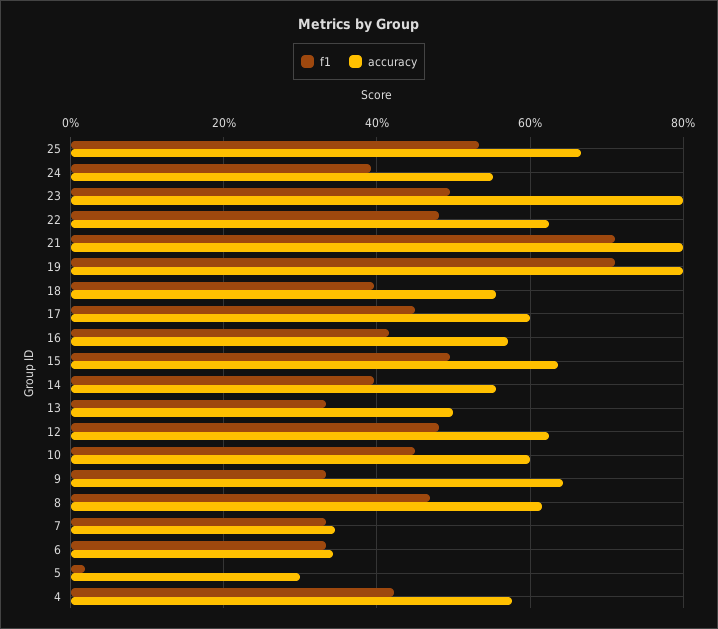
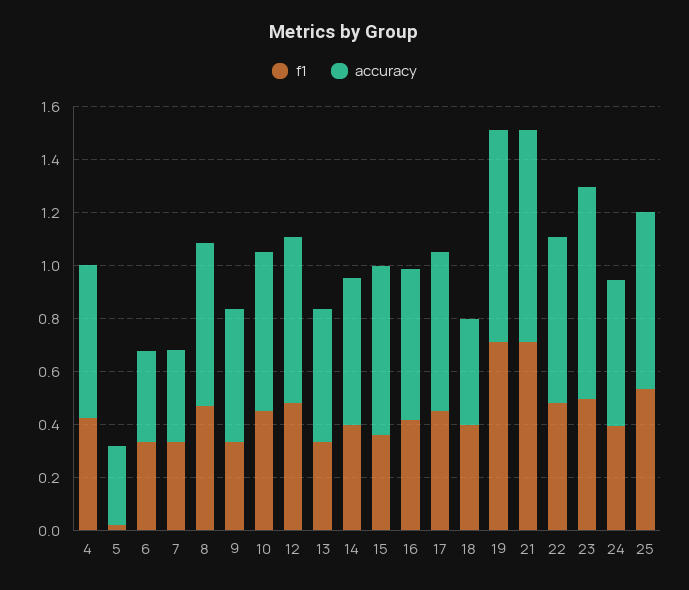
  {
    "f1": {
      "25": 0.54,
      "24": 0.4,
      "23": 0.5,
      "22": 0.48,
      "21": 0.72,
      "19": 0.72,
      "18": 0.4,
      "17": 0.46,
      "16": 0.42,
-     "15": 0.5,
+     "15": 0.35,
      "14": 0.4,
      "13": 0.34,
      "12": 0.48,
      "10": 0.46,
      "9": 0.34,
      "8": 0.46,
      "7": 0.34,
      "6": 0.34,
      "5": 0.02,
      "4": 0.42
    },
    "accuracy": {
      "25": 0.66,
      "24": 0.56,
      "23": 0.8,
      "22": 0.62,
      "21": 0.8,
      "19": 0.8,
-     "18": 0.56,
+     "18": 0.4,
      "17": 0.6,
      "16": 0.58,
      "15": 0.64,
      "14": 0.56,
      "13": 0.5,
      "12": 0.62,
      "10": 0.6,
-     "9": 0.64,
+     "9": 0.5,
      "8": 0.62,
      "7": 0.34,
      "6": 0.34,
      "5": 0.3,
      "4": 0.58
    }
  }

